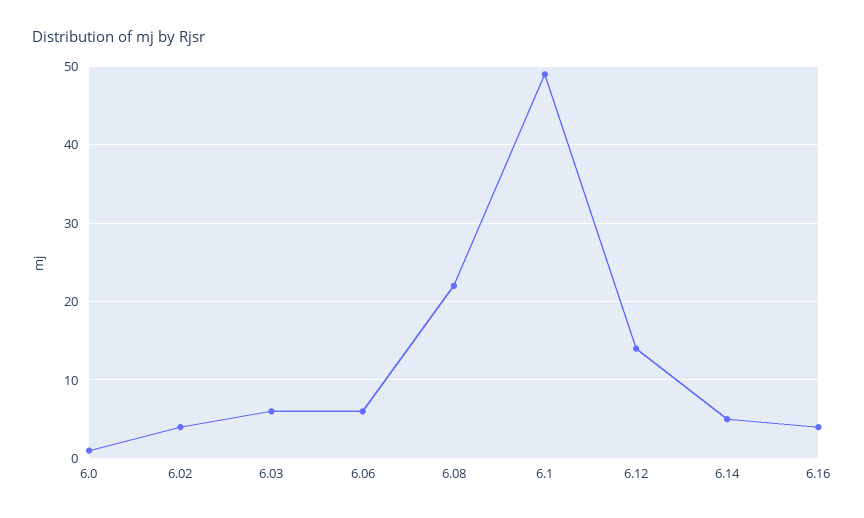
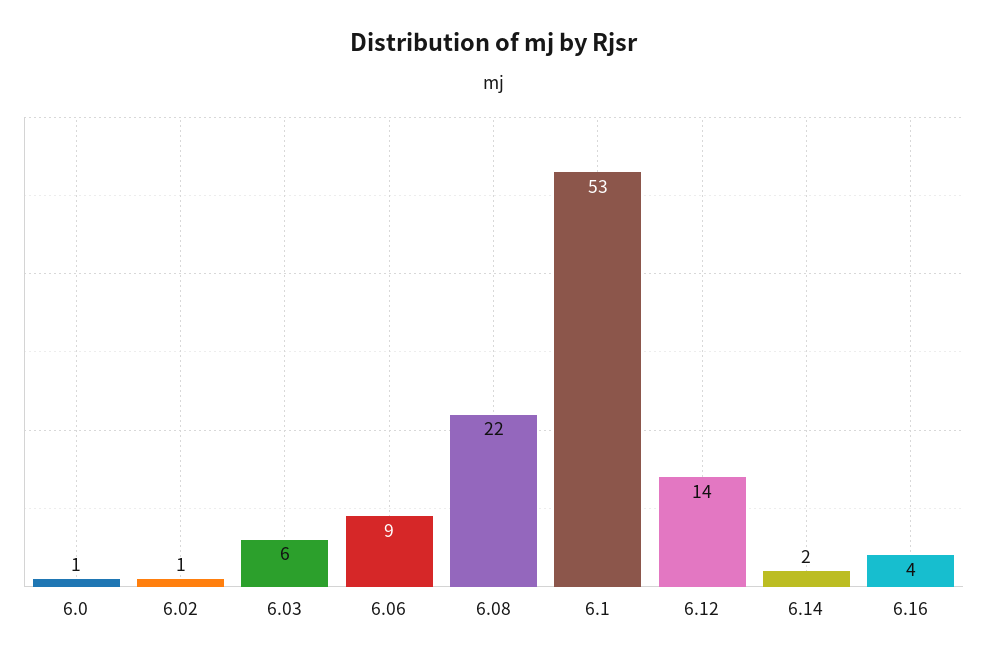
  {
    "6.0": 1,
-   "6.02": 4,
+   "6.02": 1,
    "6.03": 6,
-   "6.06": 6,
+   "6.06": 9,
    "6.08": 22,
-   "6.1": 49,
+   "6.1": 53,
    "6.12": 14,
-   "6.14": 5,
+   "6.14": 2,
    "6.16": 4
  }

